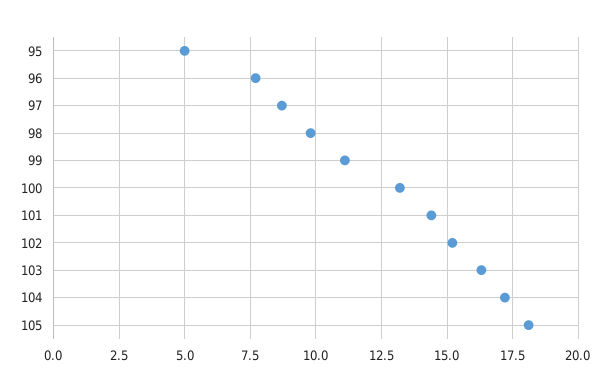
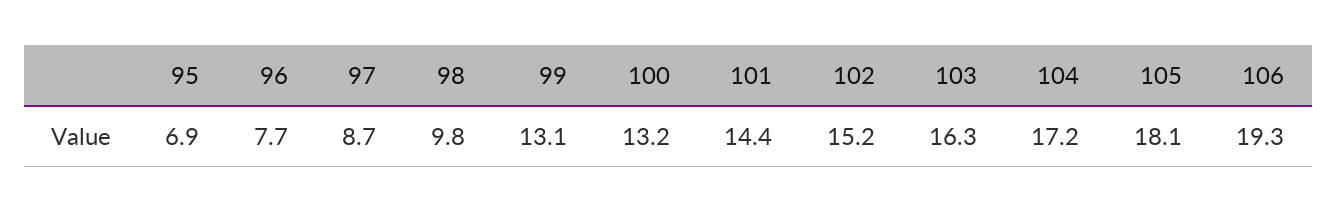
  {
-   "95": 5,
+   "95": 6.9,
    "96": 7.7,
    "97": 8.7,
    "98": 9.8,
-   "99": 11,
+   "99": 13.1,
    "100": 13.2,
    "101": 14.4,
    "102": 15.2,
    "103": 16.3,
    "104": 17.2,
-   "105": 18.1
+   "105": 18.1,
+   "106": 19.3
  }

